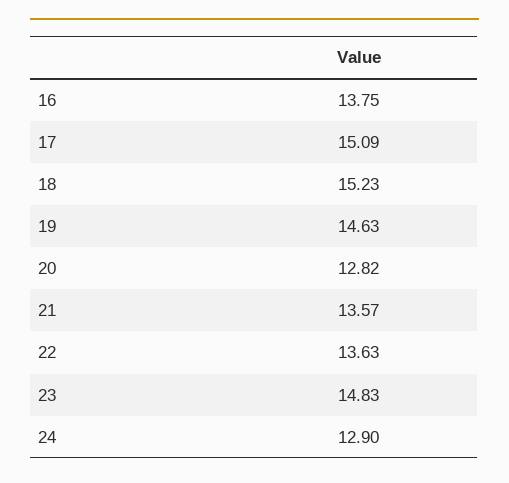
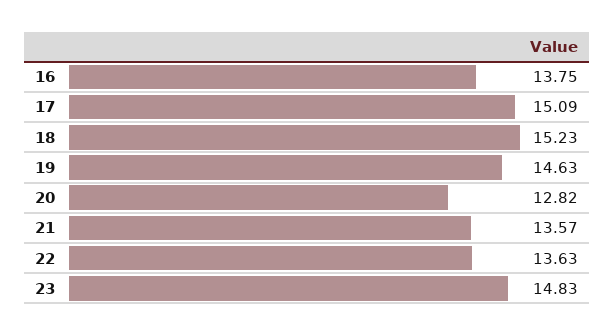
  {
    "16": 13.75,
    "17": 15.09,
    "18": 15.23,
    "19": 14.63,
    "20": 12.82,
    "21": 13.57,
    "22": 13.63,
-   "23": 14.83,
+   "23": 14.83
-   "24": 12.9
  }

